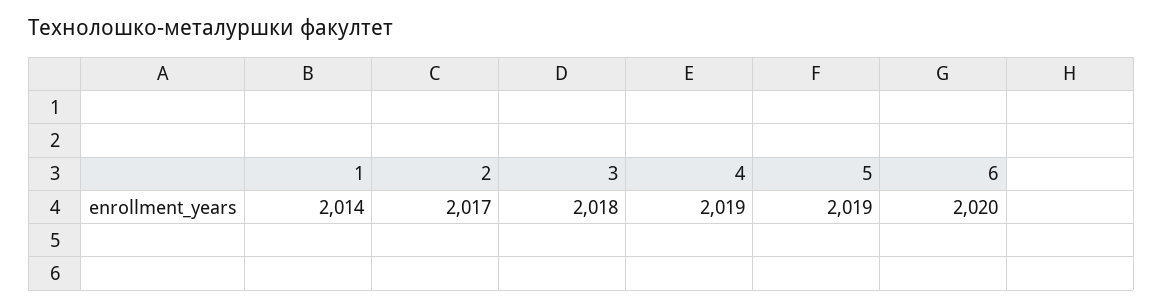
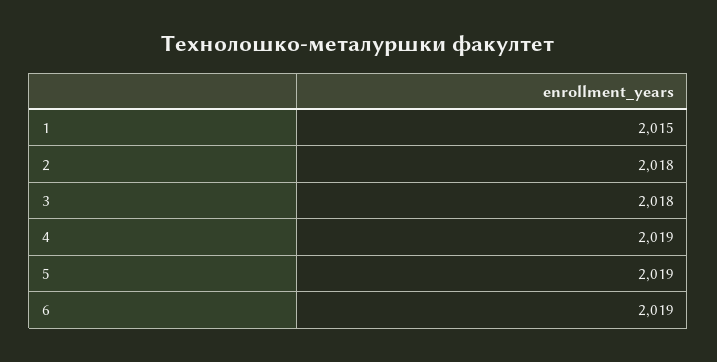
  {
-   "1": 2014,
+   "1": 2015,
-   "2": 2017,
+   "2": 2018,
    "3": 2018,
    "4": 2019,
    "5": 2019,
-   "6": 2020
+   "6": 2019
  }

